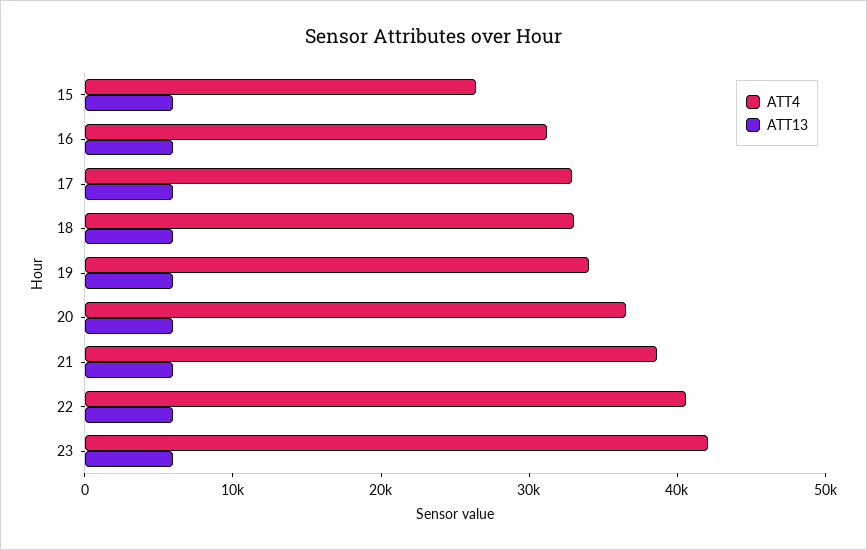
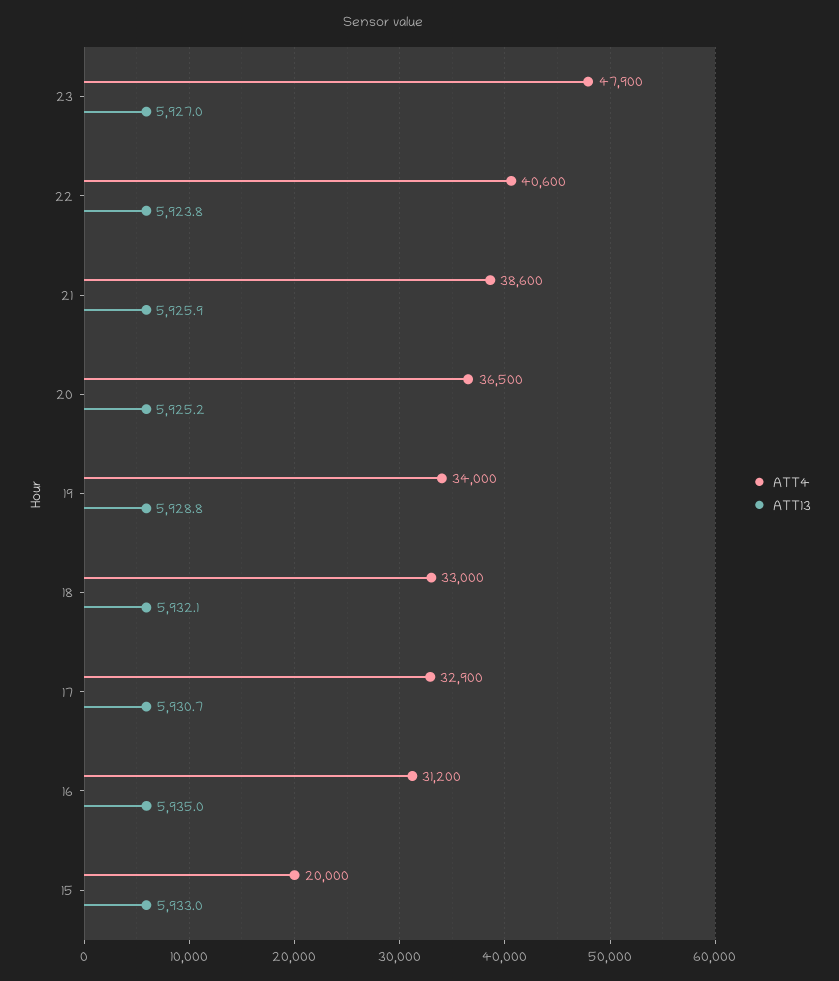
  {
    "ATT4": {
-     "15": 26000,
+     "15": 20000,
      "16": 31200,
      "17": 32900,
      "18": 33000,
      "19": 34000,
      "20": 36500,
      "21": 38600,
      "22": 40600,
-     "23": 42000
+     "23": 47900
    },
    "ATT13": {
      "15": 5933,
      "16": 5935,
      "17": 5930.7,
      "18": 5932.1,
      "19": 5928.8,
      "20": 5925.2,
      "21": 5925.9,
      "22": 5923.8,
      "23": 5927
    }
  }

